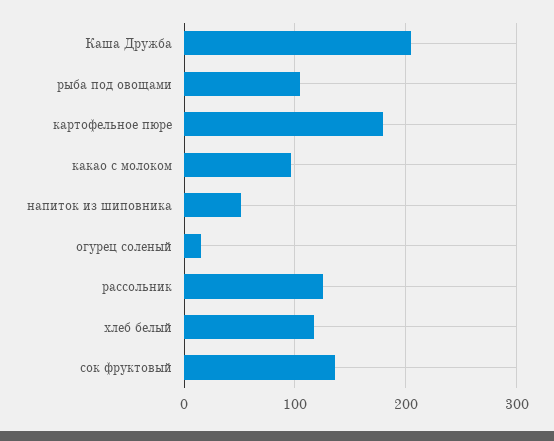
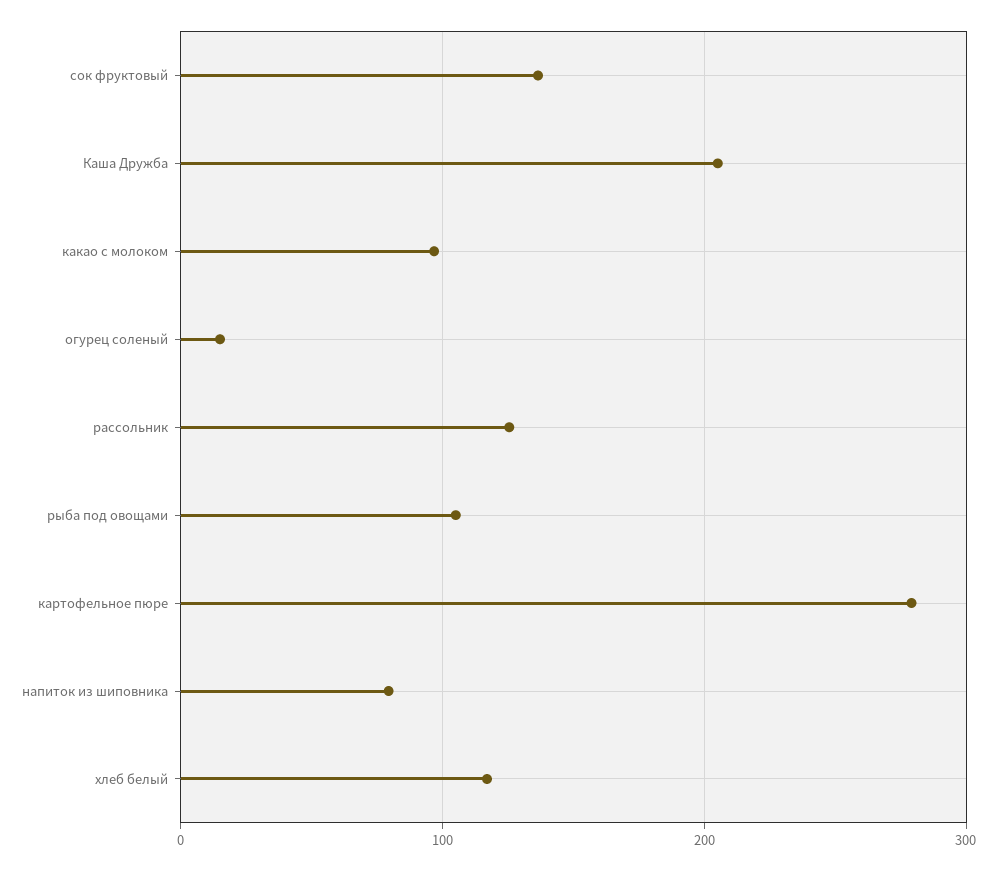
  {
    "Каша Дружба": 210,
    "рыба под овощами": 110,
-   "картофельное пюре": 180,
+   "картофельное пюре": 280,
    "какао с молоком": 100,
-   "напиток из шиповника": 50,
+   "напиток из шиповника": 80,
    "огурец соленый": 20,
    "рассольник": 130,
    "хлеб белый": 120,
    "сок фруктовый": 140
  }

